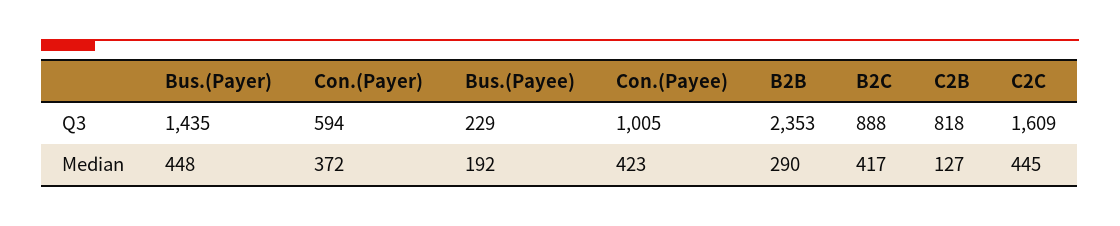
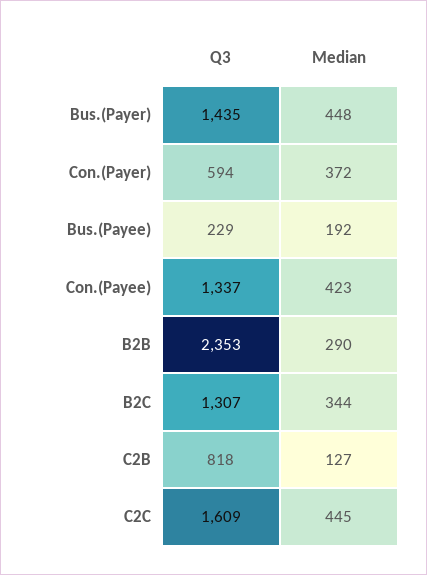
  {
    "Bus.(Payer)": {
      "Q3": 1435,
      "Median": 448
    },
    "Con.(Payer)": {
      "Q3": 594,
      "Median": 372
    },
    "Bus.(Payee)": {
      "Q3": 229,
      "Median": 192
    },
    "Con.(Payee)": {
-     "Q3": 1005,
+     "Q3": 1337,
      "Median": 423
    },
    "B2B": {
      "Q3": 2353,
      "Median": 290
    },
    "B2C": {
-     "Q3": 888,
+     "Q3": 1307,
-     "Median": 417
+     "Median": 344
    },
    "C2B": {
      "Q3": 818,
      "Median": 127
    },
    "C2C": {
      "Q3": 1609,
      "Median": 445
    }
  }

